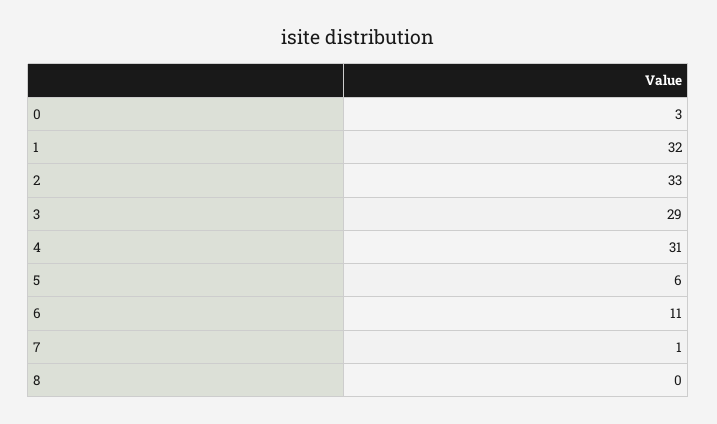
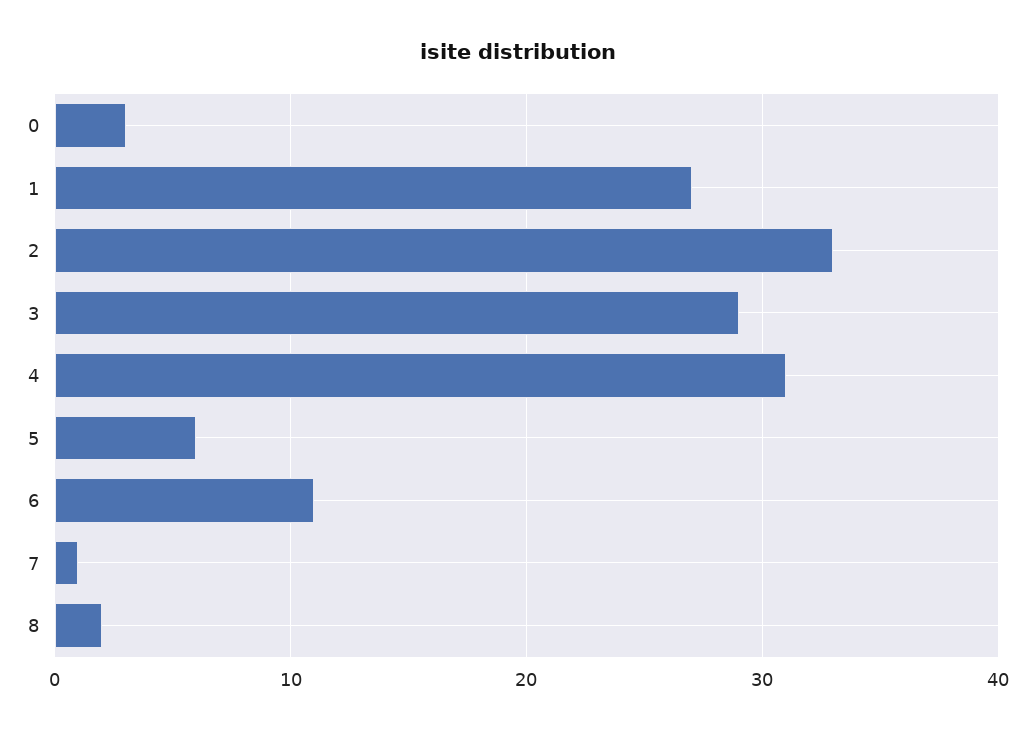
  {
    "0": 3,
-   "1": 32,
+   "1": 27,
    "2": 33,
    "3": 29,
    "4": 31,
    "5": 6,
    "6": 11,
    "7": 1,
-   "8": 0
+   "8": 2
  }

